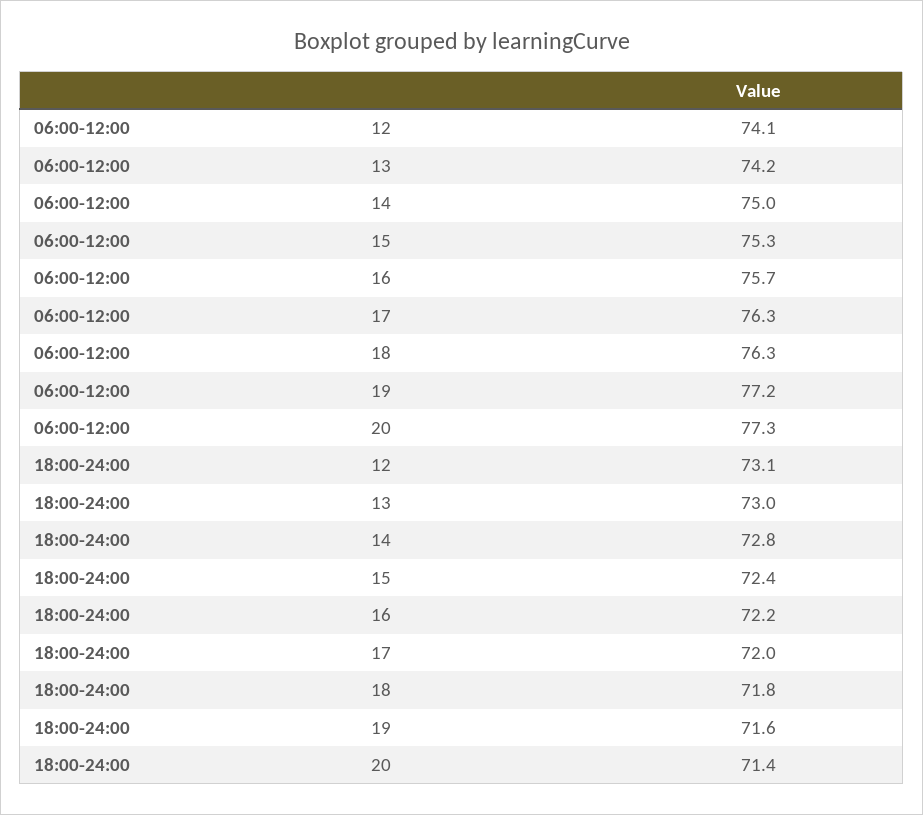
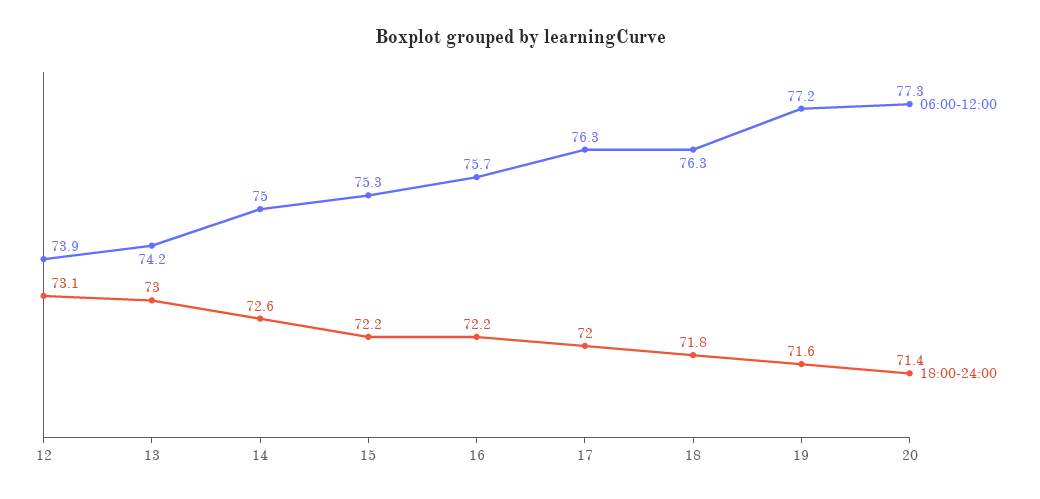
  {
    "06:00-12:00": {
-     "12": 74.1,
+     "12": 73.9,
      "13": 74.2,
      "14": 75,
      "15": 75.3,
      "16": 75.7,
      "17": 76.3,
      "18": 76.3,
      "19": 77.2,
      "20": 77.3
    },
    "18:00-24:00": {
      "12": 73.1,
      "13": 73,
-     "14": 72.8,
+     "14": 72.6,
-     "15": 72.4,
+     "15": 72.2,
      "16": 72.2,
      "17": 72,
      "18": 71.8,
      "19": 71.6,
      "20": 71.4
    }
  }

